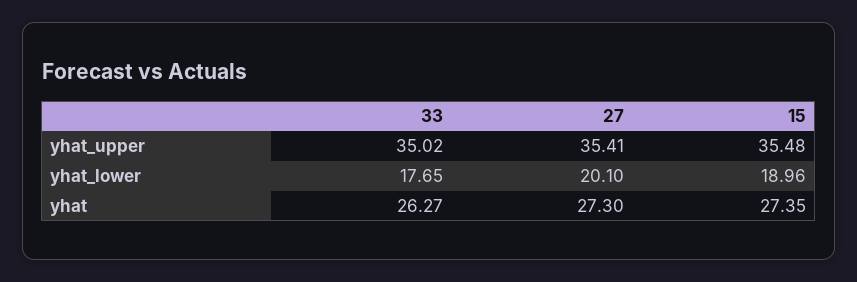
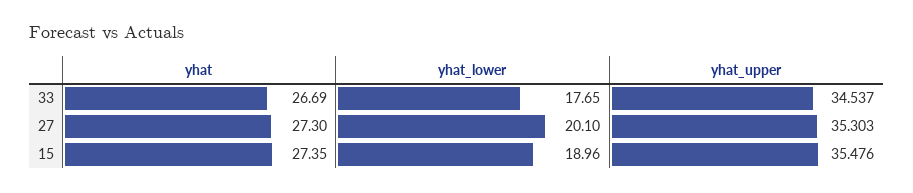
  {
    "33": {
-     "yhat_upper": 35.02,
+     "yhat_upper": 34.537,
      "yhat_lower": 17.65,
-     "yhat": 26.27
+     "yhat": 26.69
    },
    "27": {
-     "yhat_upper": 35.41,
+     "yhat_upper": 35.303,
      "yhat_lower": 20.1,
      "yhat": 27.3
    },
    "15": {
      "yhat_upper": 35.476,
      "yhat_lower": 18.96,
      "yhat": 27.35
    }
  }

